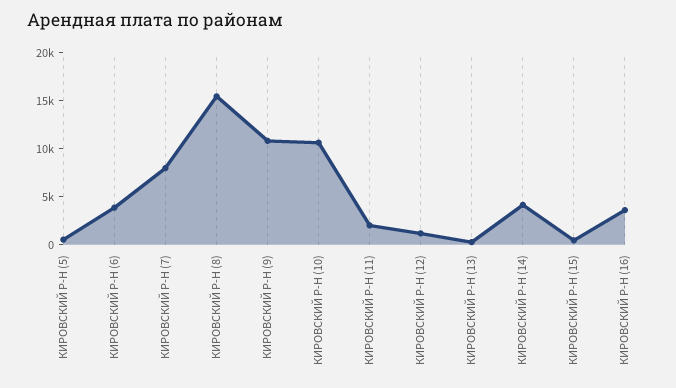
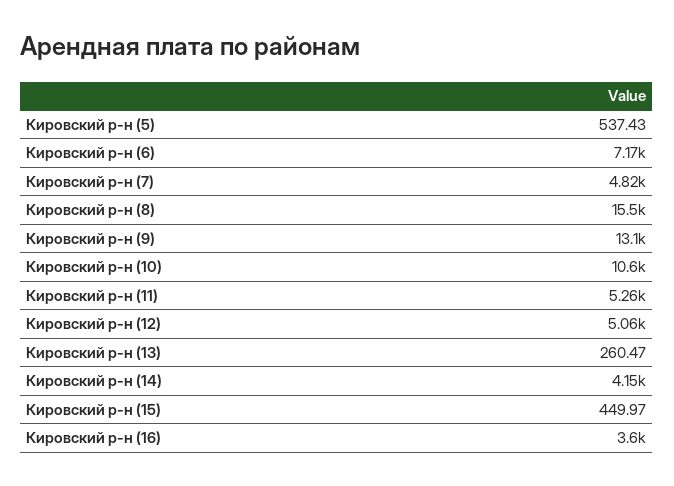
  {
    "КИРОВСКИЙ Р-Н (5)": 537.43,
-   "КИРОВСКИЙ Р-Н (6)": 4000,
+   "КИРОВСКИЙ Р-Н (6)": 7170,
-   "КИРОВСКИЙ Р-Н (7)": 8000,
+   "КИРОВСКИЙ Р-Н (7)": 4820,
    "КИРОВСКИЙ Р-Н (8)": 15500,
-   "КИРОВСКИЙ Р-Н (9)": 11000,
+   "КИРОВСКИЙ Р-Н (9)": 13100,
    "КИРОВСКИЙ Р-Н (10)": 10600,
-   "КИРОВСКИЙ Р-Н (11)": 2000,
+   "КИРОВСКИЙ Р-Н (11)": 5260,
-   "КИРОВСКИЙ Р-Н (12)": 1000,
+   "КИРОВСКИЙ Р-Н (12)": 5060,
    "КИРОВСКИЙ Р-Н (13)": 260.47,
    "КИРОВСКИЙ Р-Н (14)": 4150,
    "КИРОВСКИЙ Р-Н (15)": 449.97,
    "КИРОВСКИЙ Р-Н (16)": 3600
  }

